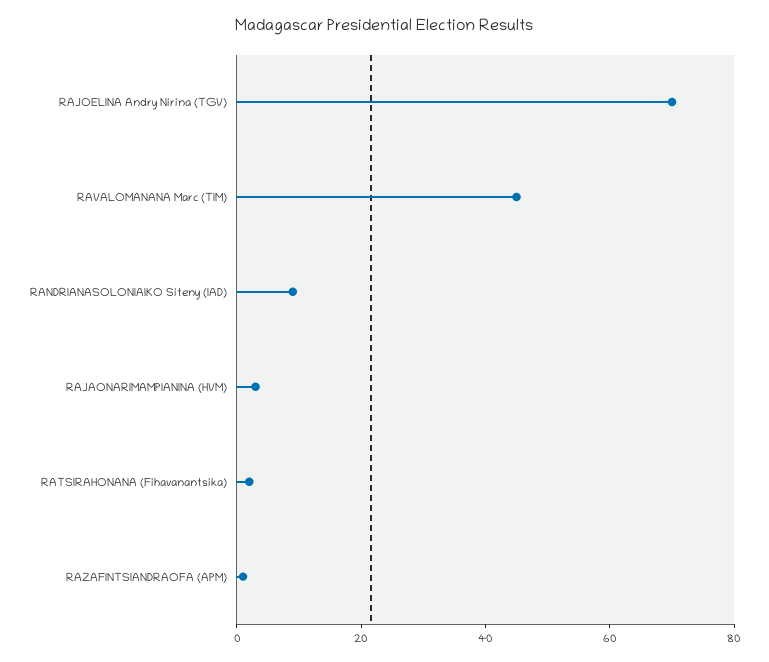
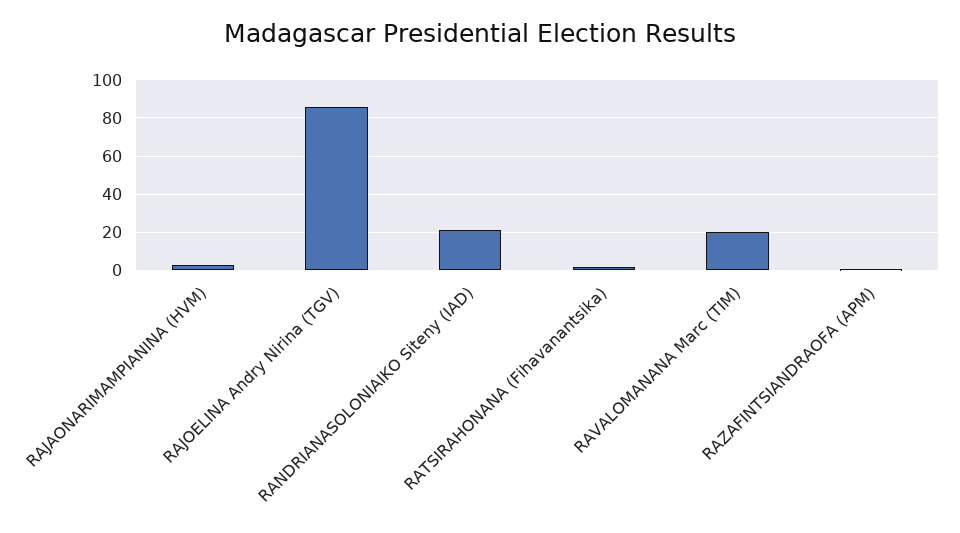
  {
-   "RAJOELINA Andry Nirina (TGV)": 70,
+   "RAJOELINA Andry Nirina (TGV)": 85,
-   "RAVALOMANANA Marc (TIM)": 45,
+   "RAVALOMANANA Marc (TIM)": 20,
-   "RANDRIANASOLONIAIKO Siteny (IAD)": 10,
+   "RANDRIANASOLONIAIKO Siteny (IAD)": 20,
    "RAJAONARIMAMPIANINA (HVM)": 5,
    "RATSIRAHONANA (Fihavanantsika)": 0,
    "RAZAFINTSIANDRAOFA (APM)": 0
  }

